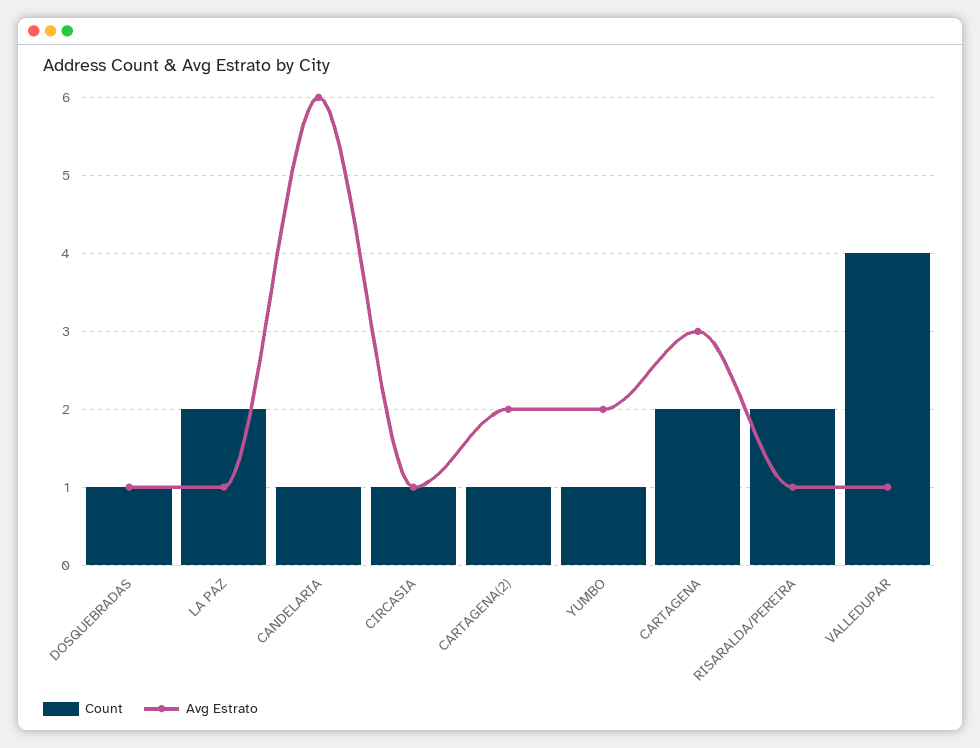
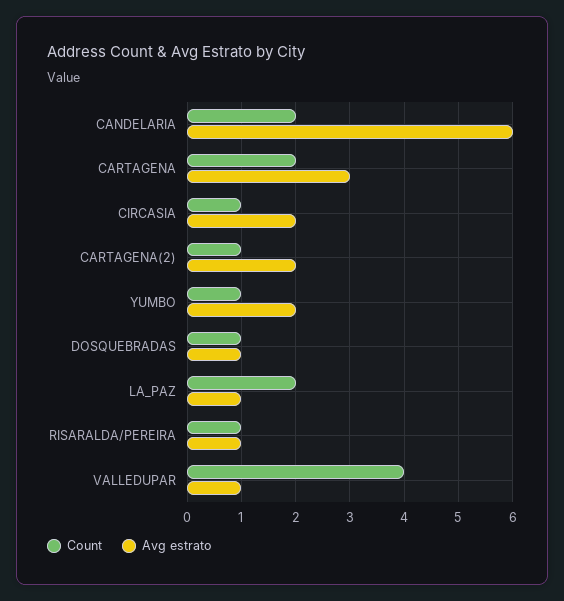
  {
    "Count": {
      "DOSQUEBRADAS": 1,
      "LA PAZ": 2,
-     "CANDELARIA": 1,
+     "CANDELARIA": 2,
      "CIRCASIA": 1,
      "CARTAGENA(2)": 1,
      "YUMBO": 1,
      "CARTAGENA": 2,
-     "RISARALDA/PEREIRA": 2,
+     "RISARALDA/PEREIRA": 1,
      "VALLEDUPAR": 4
    },
    "Avg Estrato": {
      "DOSQUEBRADAS": 1,
      "LA PAZ": 1,
      "CANDELARIA": 6,
-     "CIRCASIA": 1,
+     "CIRCASIA": 2,
      "CARTAGENA(2)": 2,
      "YUMBO": 2,
      "CARTAGENA": 3,
      "RISARALDA/PEREIRA": 1,
      "VALLEDUPAR": 1
    }
  }

